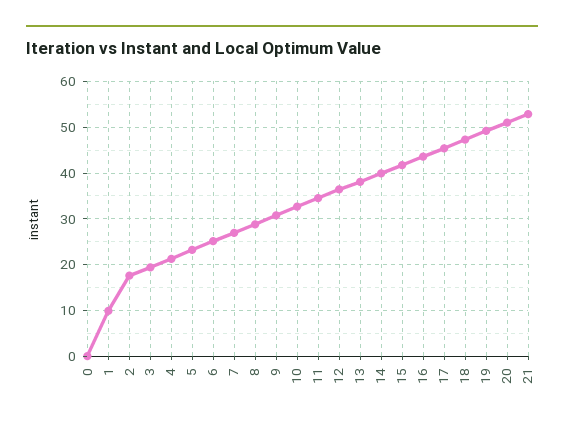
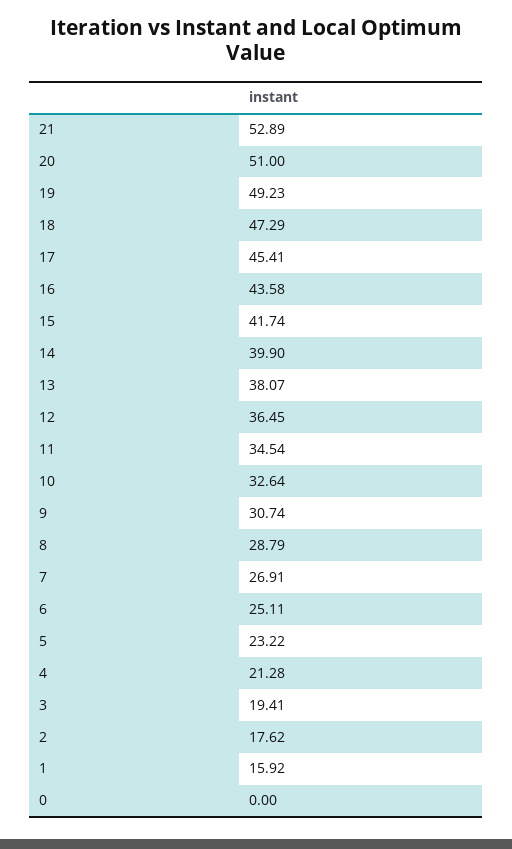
  {
    "0": 0,
-   "1": 10,
+   "1": 15.92,
    "2": 17.62,
    "3": 19.41,
    "4": 21.28,
    "5": 23.22,
    "6": 25.11,
    "7": 26.91,
    "8": 28.79,
    "9": 30.74,
    "10": 32.64,
    "11": 34.54,
    "12": 36.45,
    "13": 38.07,
    "14": 39.9,
    "15": 41.74,
    "16": 43.58,
    "17": 45.41,
    "18": 47.29,
    "19": 49.23,
    "20": 51,
    "21": 52.89
  }

